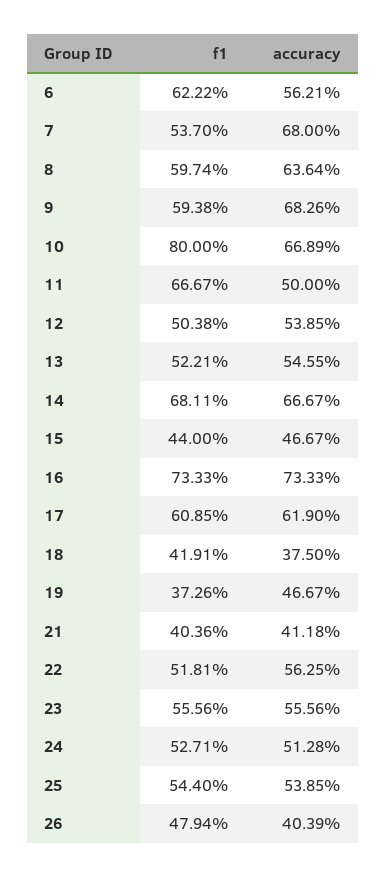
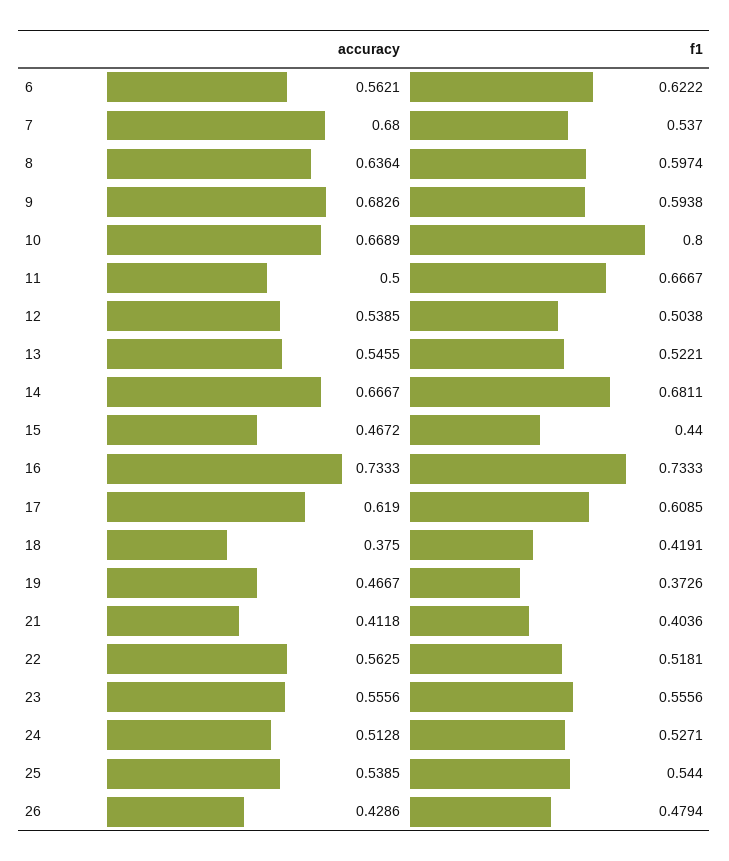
  {
    "f1": {
      "6": 0.6222,
      "7": 0.537,
      "8": 0.5974,
      "9": 0.5938,
      "10": 0.8,
      "11": 0.6667,
      "12": 0.5038,
      "13": 0.5221,
      "14": 0.6811,
      "15": 0.44,
      "16": 0.7333,
      "17": 0.6085,
      "18": 0.4191,
      "19": 0.3726,
      "21": 0.4036,
      "22": 0.5181,
      "23": 0.5556,
      "24": 0.5271,
      "25": 0.544,
      "26": 0.4794
    },
    "accuracy": {
      "6": 0.5621,
      "7": 0.68,
      "8": 0.6364,
      "9": 0.6826,
      "10": 0.6689,
      "11": 0.5,
      "12": 0.5385,
      "13": 0.5455,
      "14": 0.6667,
-     "15": 0.4667,
+     "15": 0.4672,
      "16": 0.7333,
      "17": 0.619,
      "18": 0.375,
      "19": 0.4667,
      "21": 0.4118,
      "22": 0.5625,
      "23": 0.5556,
      "24": 0.5128,
      "25": 0.5385,
-     "26": 0.4039
+     "26": 0.4286
    }
  }

